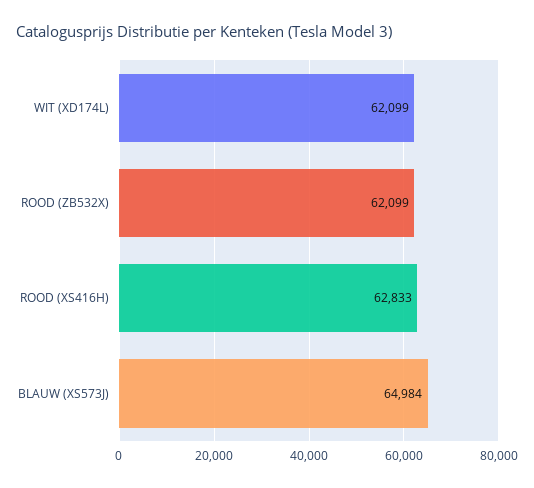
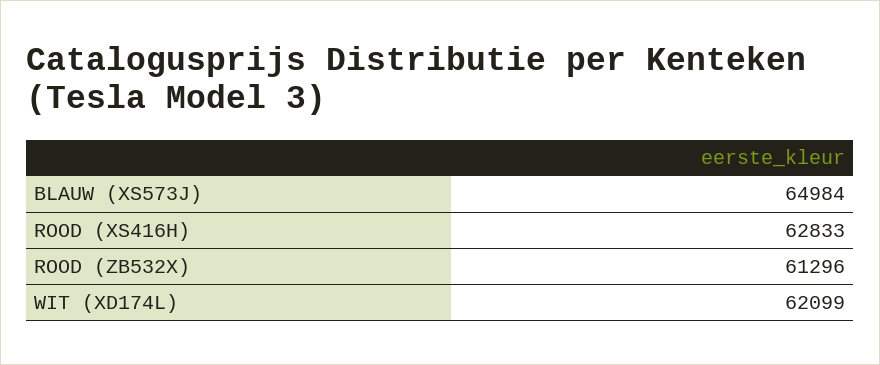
  {
    "WIT (XD174L)": 62099,
-   "ROOD (ZB532X)": 62099,
+   "ROOD (ZB532X)": 61296,
    "ROOD (XS416H)": 62833,
    "BLAUW (XS573J)": 64984
  }

